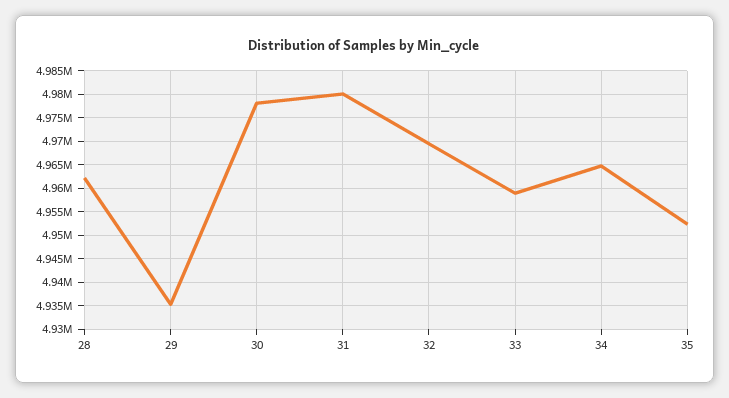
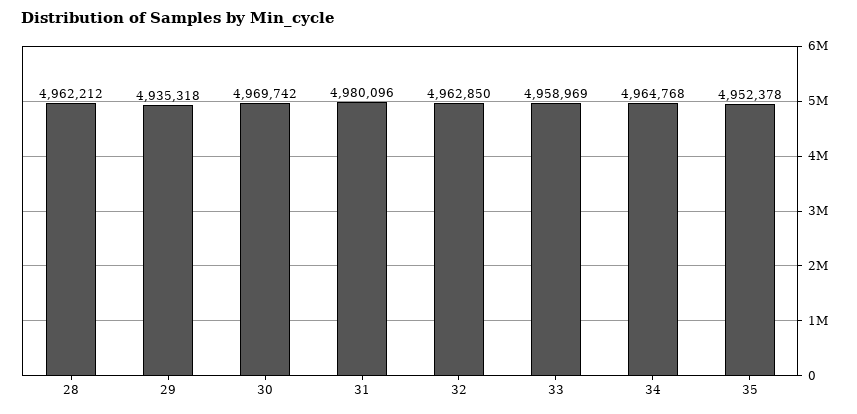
  {
    "28": 4962212,
    "29": 4935318,
-   "30": 4977500,
+   "30": 4969742,
    "31": 4980096,
-   "32": 4970000,
+   "32": 4962850,
    "33": 4958969,
    "34": 4964768,
    "35": 4952378
  }

